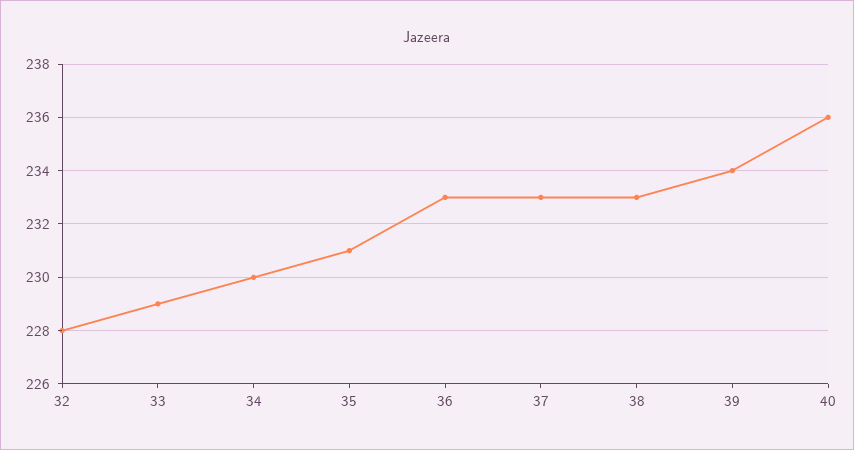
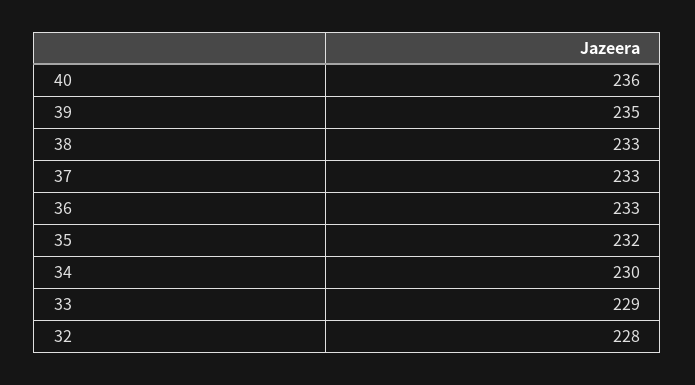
  {
    "32": 228,
    "33": 229,
    "34": 230,
-   "35": 231,
+   "35": 232,
    "36": 233,
    "37": 233,
    "38": 233,
-   "39": 234,
+   "39": 235,
    "40": 236
  }

